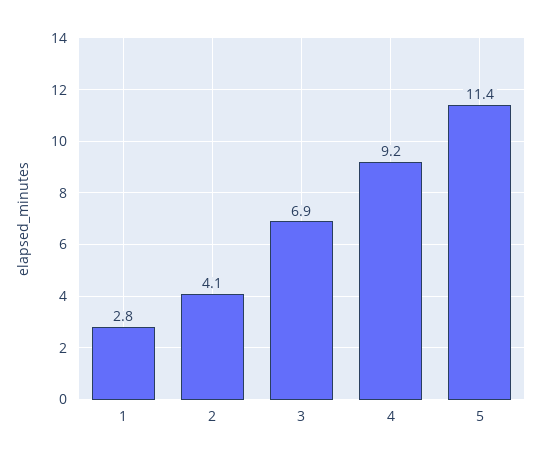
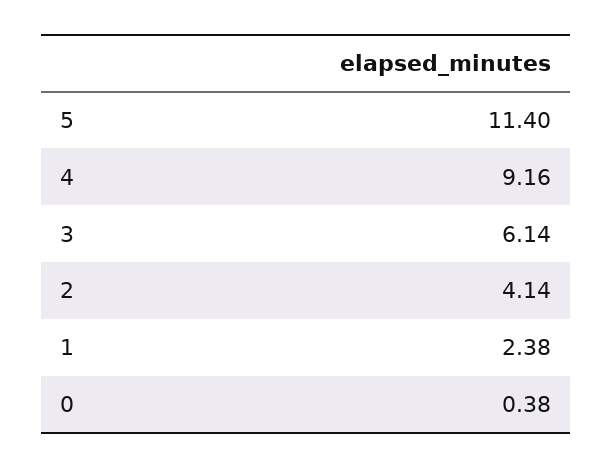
  {
-   "1": 2.8,
+   "1": 2.38,
    "2": 4.14,
-   "3": 6.9,
+   "3": 6.14,
    "4": 9.16,
-   "5": 11.4
+   "5": 11.4,
+   "0": 0.38
  }

